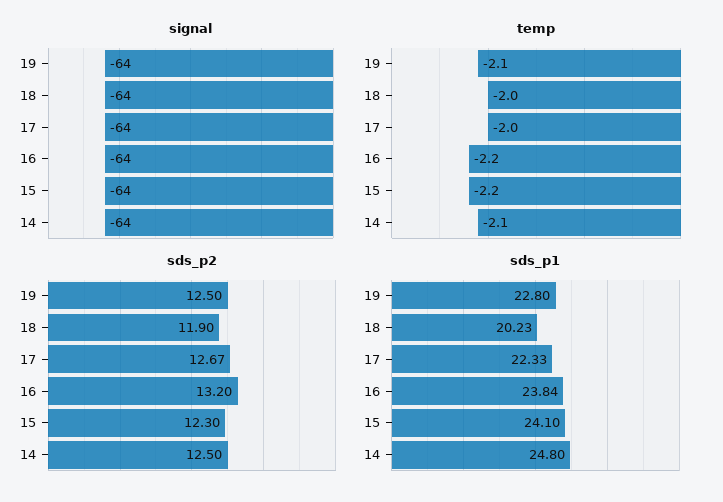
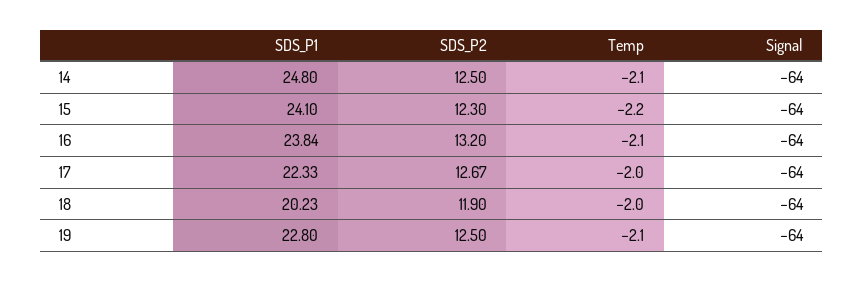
  {
    "signal": {
      "19": -64,
      "18": -64,
      "17": -64,
      "16": -64,
      "15": -64,
      "14": -64
    },
    "temp": {
      "19": -2.1,
      "18": -2,
      "17": -2,
-     "16": -2.2,
+     "16": -2.1,
      "15": -2.2,
      "14": -2.1
    },
    "sds_p2": {
      "19": 12.5,
      "18": 11.9,
      "17": 12.67,
      "16": 13.2,
      "15": 12.3,
      "14": 12.5
    },
    "sds_p1": {
      "19": 22.8,
      "18": 20.23,
      "17": 22.33,
      "16": 23.84,
      "15": 24.1,
      "14": 24.8
    }
  }

